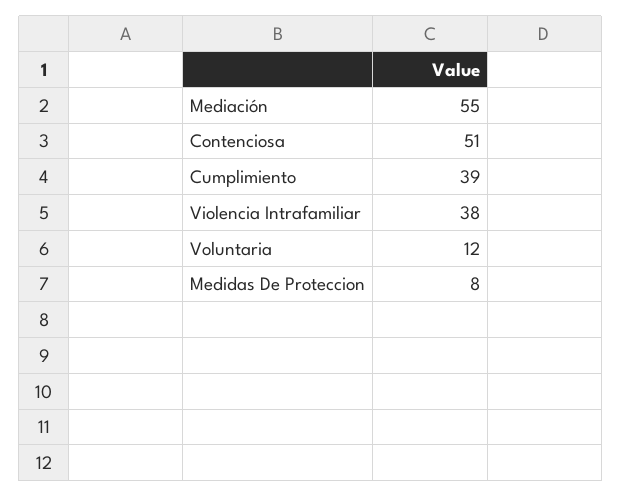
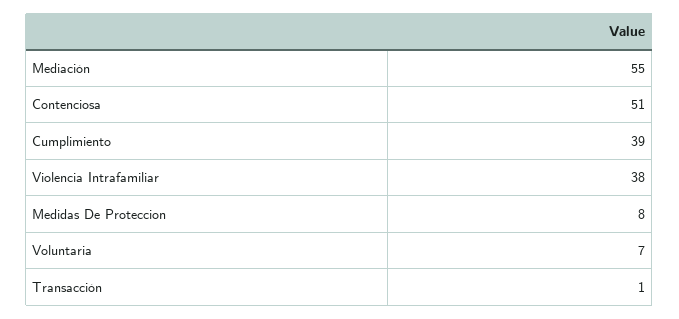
  {
    "Mediación": 55,
    "Contenciosa": 51,
    "Cumplimiento": 39,
    "Violencia Intrafamiliar": 38,
-   "Voluntaria": 12,
+   "Voluntaria": 7,
-   "Medidas De Proteccion": 8
+   "Medidas De Proteccion": 8,
+   "Transacción": 1
  }

